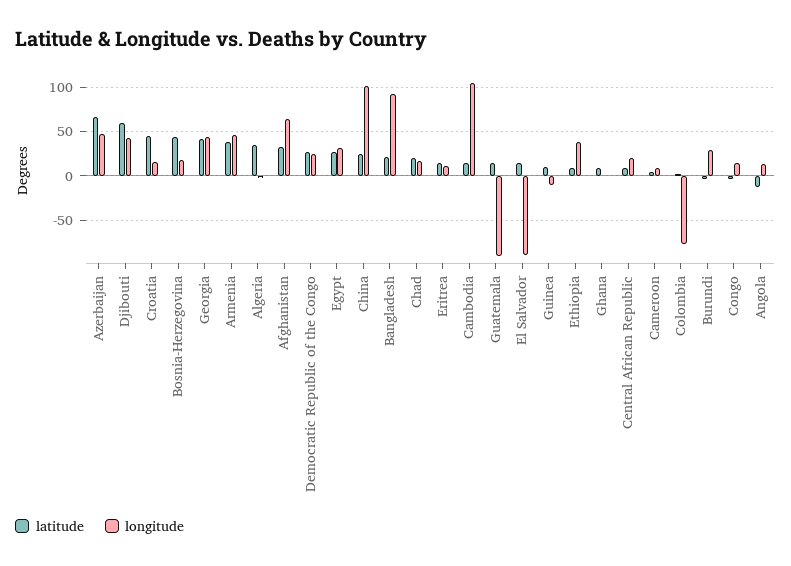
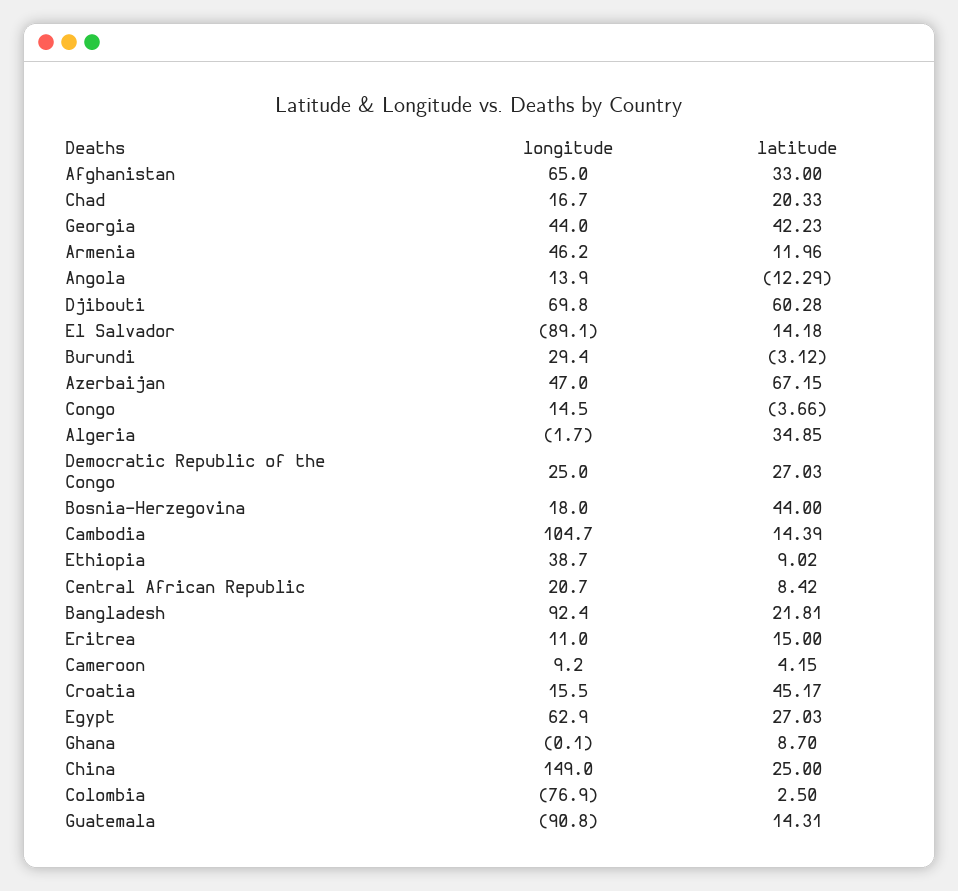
  {
    "latitude": {
      "Azerbaijan": 67.15,
      "Djibouti": 60.28,
      "Croatia": 45.17,
      "Bosnia-Herzegovina": 44,
      "Georgia": 42.23,
-     "Armenia": 40,
+     "Armenia": 11.96,
      "Algeria": 34.85,
      "Afghanistan": 33,
      "Democratic Republic of the Congo": 27.03,
      "Egypt": 27.03,
      "China": 25,
      "Bangladesh": 21.81,
      "Chad": 20.33,
      "Eritrea": 15,
      "Cambodia": 14.39,
      "Guatemala": 14.31,
      "El Salvador": 14.18,
-     "Guinea": 10,
      "Ethiopia": 9.02,
      "Ghana": 8.7,
      "Central African Republic": 8.42,
      "Cameroon": 4.15,
      "Colombia": 2.5,
      "Burundi": -3.12,
      "Congo": -3.66,
      "Angola": -12.29
    },
    "longitude": {
      "Azerbaijan": 47,
-     "Djibouti": 40,
+     "Djibouti": 69.8,
      "Croatia": 15.5,
      "Bosnia-Herzegovina": 18,
      "Georgia": 44,
      "Armenia": 46.2,
      "Algeria": -1.7,
      "Afghanistan": 65,
      "Democratic Republic of the Congo": 25,
-     "Egypt": 30,
+     "Egypt": 62.9,
-     "China": 100,
+     "China": 149,
      "Bangladesh": 92.4,
      "Chad": 16.7,
      "Eritrea": 11,
      "Cambodia": 104.7,
      "Guatemala": -90.8,
      "El Salvador": -89.1,
-     "Guinea": -10,
      "Ethiopia": 38.7,
      "Ghana": -0.1,
      "Central African Republic": 20.7,
      "Cameroon": 9.2,
      "Colombia": -76.9,
      "Burundi": 29.4,
      "Congo": 14.5,
      "Angola": 13.9
    }
  }

